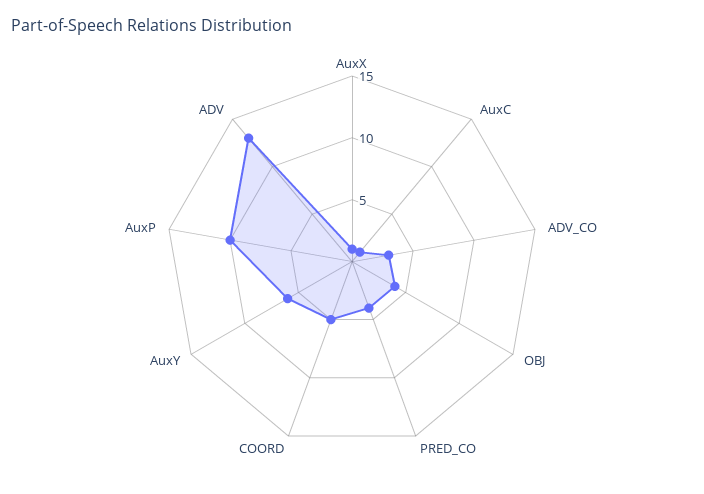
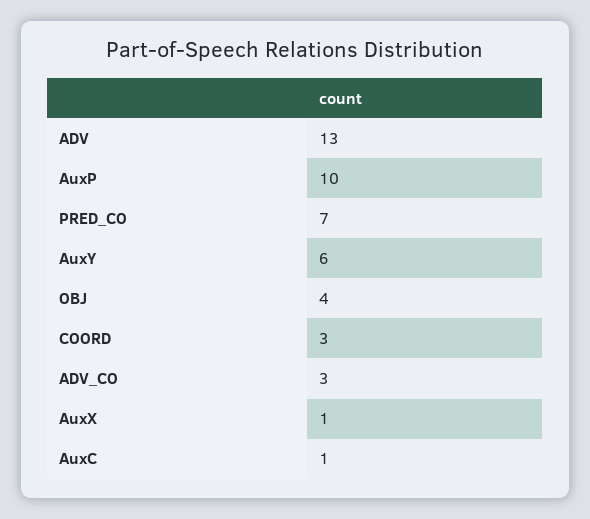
  {
    "AuxX": 1,
    "AuxC": 1,
    "ADV_CO": 3,
    "OBJ": 4,
-   "PRED_CO": 4,
+   "PRED_CO": 7,
-   "COORD": 5,
+   "COORD": 3,
    "AuxY": 6,
    "AuxP": 10,
    "ADV": 13
  }

